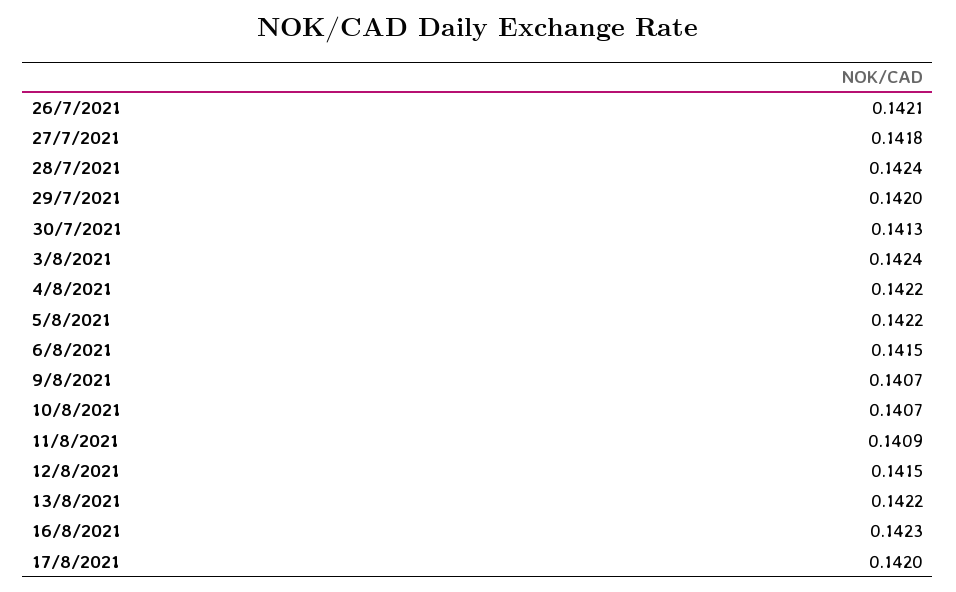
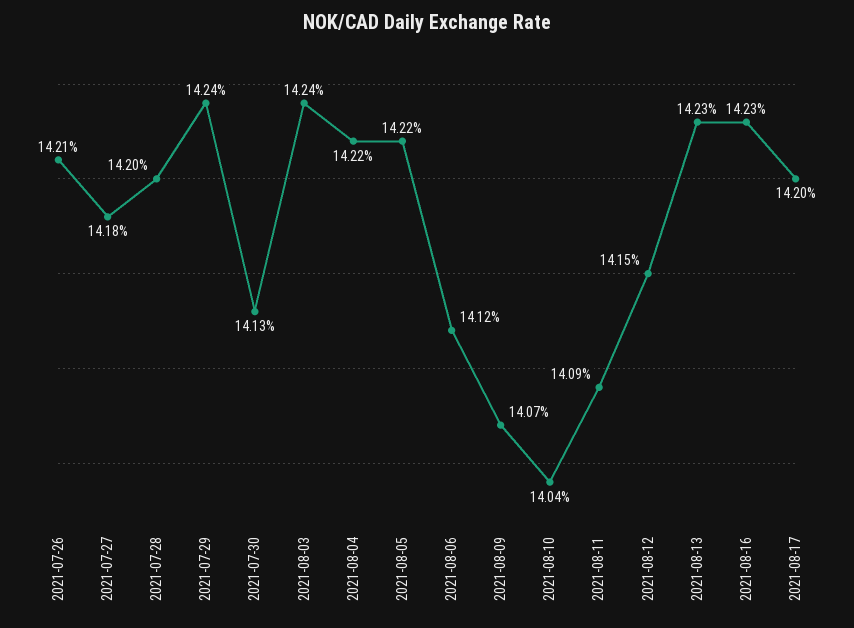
  {
    "26/7/2021": 0.1421,
    "27/7/2021": 0.1418,
-   "28/7/2021": 0.1424,
+   "28/7/2021": 0.142,
-   "29/7/2021": 0.142,
+   "29/7/2021": 0.1424,
    "30/7/2021": 0.1413,
    "3/8/2021": 0.1424,
    "4/8/2021": 0.1422,
    "5/8/2021": 0.1422,
-   "6/8/2021": 0.1415,
+   "6/8/2021": 0.1412,
    "9/8/2021": 0.1407,
-   "10/8/2021": 0.1407,
+   "10/8/2021": 0.1404,
    "11/8/2021": 0.1409,
    "12/8/2021": 0.1415,
-   "13/8/2021": 0.1422,
+   "13/8/2021": 0.1423,
    "16/8/2021": 0.1423,
    "17/8/2021": 0.142
  }

